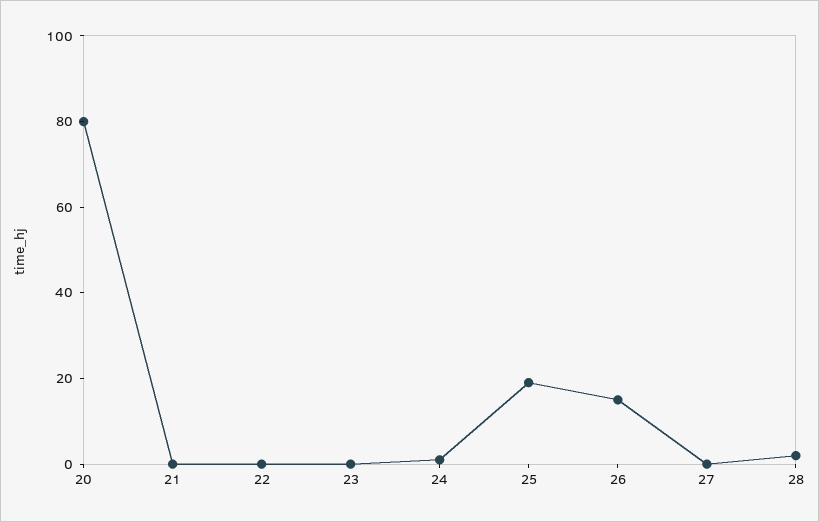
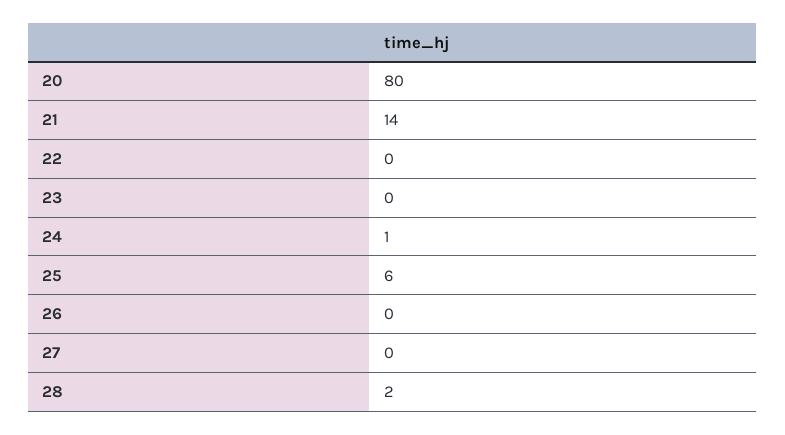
  {
    "20": 80,
-   "21": 0,
+   "21": 14,
    "22": 0,
    "23": 0,
    "24": 1,
-   "25": 20,
+   "25": 6,
-   "26": 15,
+   "26": 0,
    "27": 0,
    "28": 2
  }

